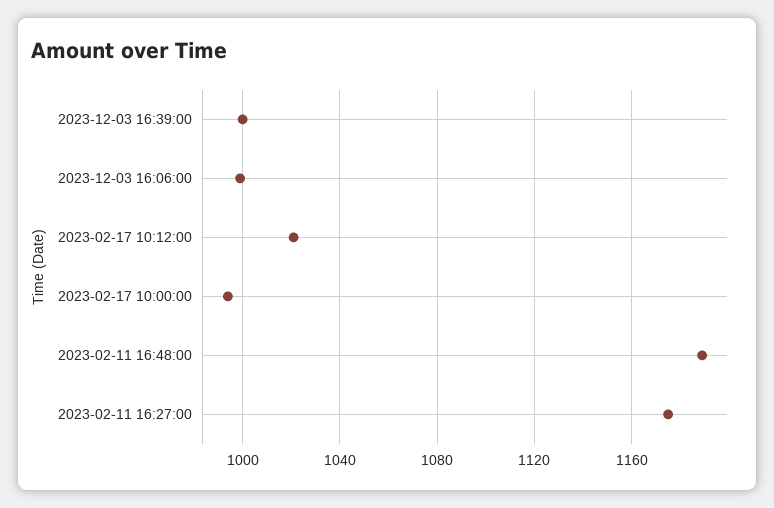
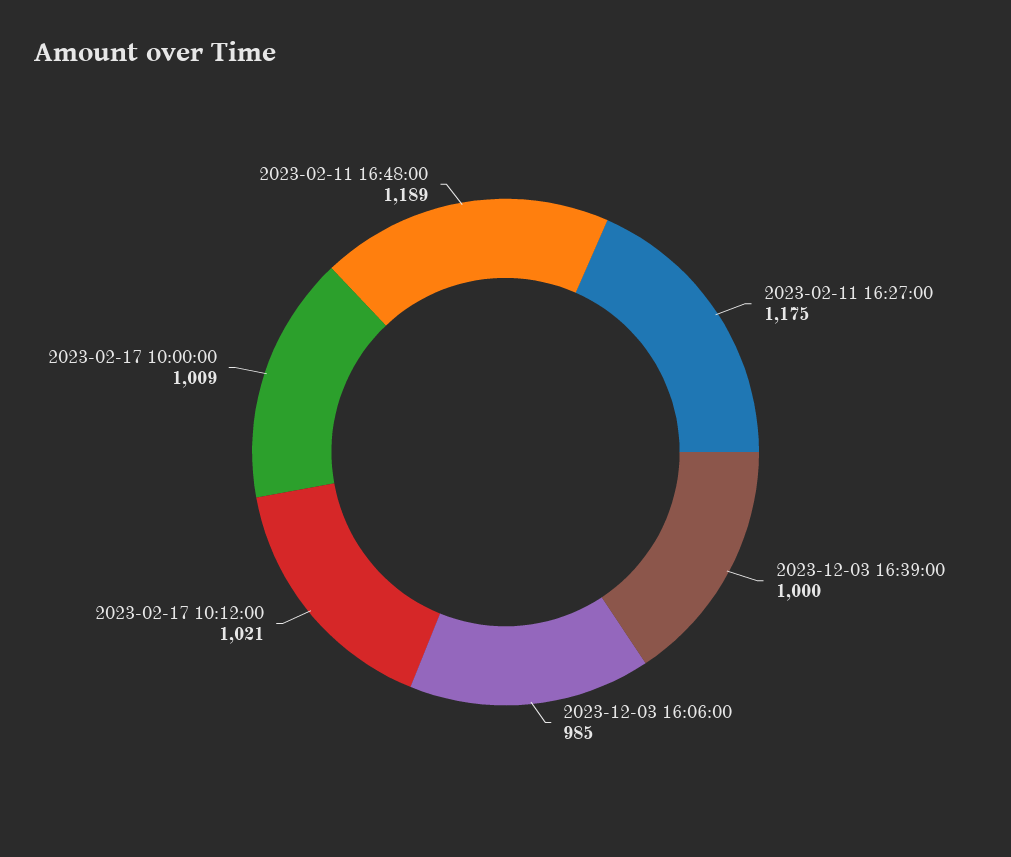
  {
    "2023-12-03 16:39:00": 1000,
-   "2023-12-03 16:06:00": 1000,
+   "2023-12-03 16:06:00": 985,
    "2023-02-17 10:12:00": 1021,
-   "2023-02-17 10:00:00": 995,
+   "2023-02-17 10:00:00": 1009,
    "2023-02-11 16:48:00": 1189,
    "2023-02-11 16:27:00": 1175
  }

